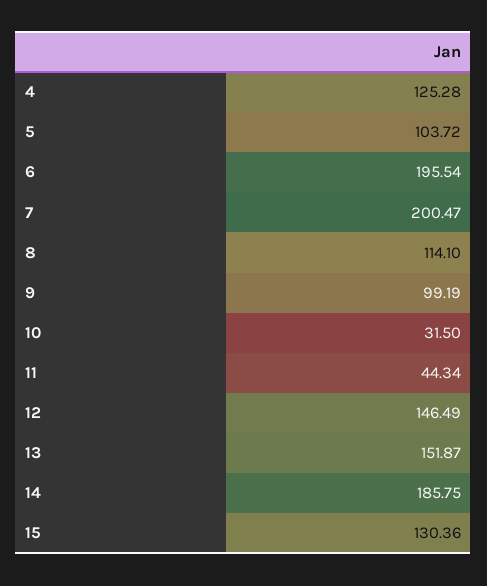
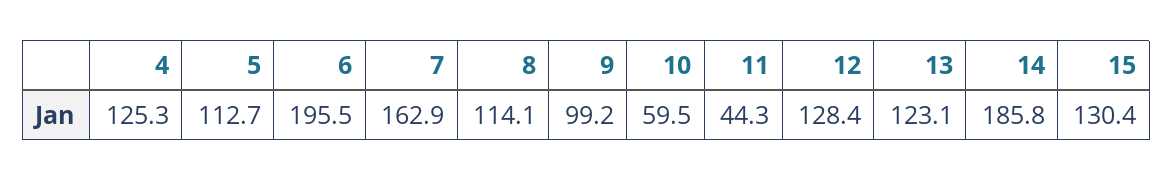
  {
    "4": 125.28,
-   "5": 103.72,
+   "5": 112.7,
    "6": 195.54,
-   "7": 200.47,
+   "7": 162.9,
    "8": 114.1,
    "9": 99.19,
-   "10": 31.5,
+   "10": 59.5,
    "11": 44.34,
-   "12": 146.49,
+   "12": 128.4,
-   "13": 151.87,
+   "13": 123.1,
    "14": 185.75,
    "15": 130.36
  }

